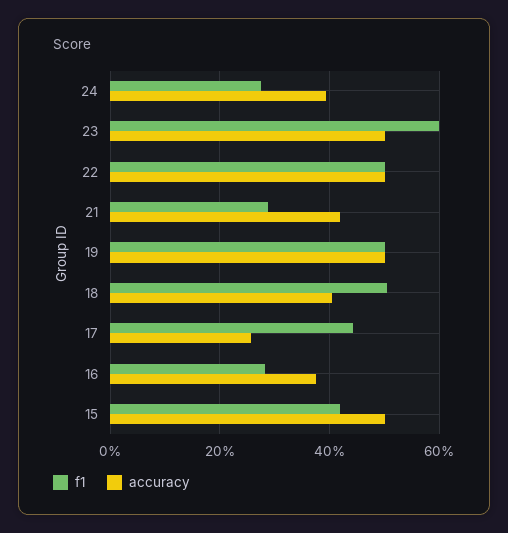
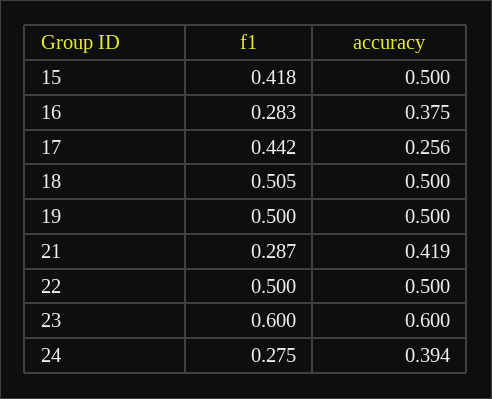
  {
    "f1": {
      "24": 0.275,
      "23": 0.6,
      "22": 0.5,
      "21": 0.287,
      "19": 0.5,
      "18": 0.505,
      "17": 0.442,
      "16": 0.283,
      "15": 0.418
    },
    "accuracy": {
      "24": 0.394,
-     "23": 0.5,
+     "23": 0.6,
      "22": 0.5,
      "21": 0.419,
      "19": 0.5,
-     "18": 0.4,
+     "18": 0.5,
      "17": 0.256,
      "16": 0.375,
      "15": 0.5
    }
  }

